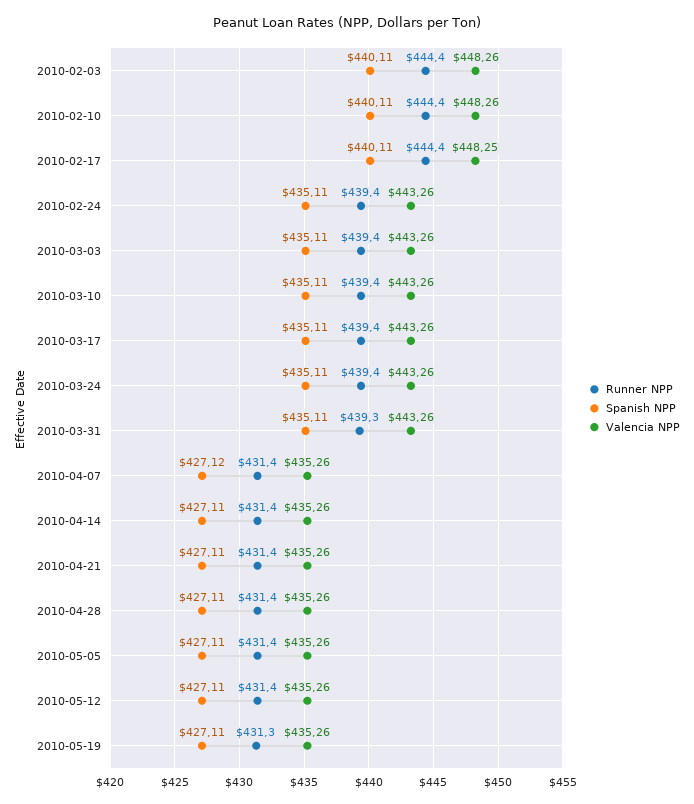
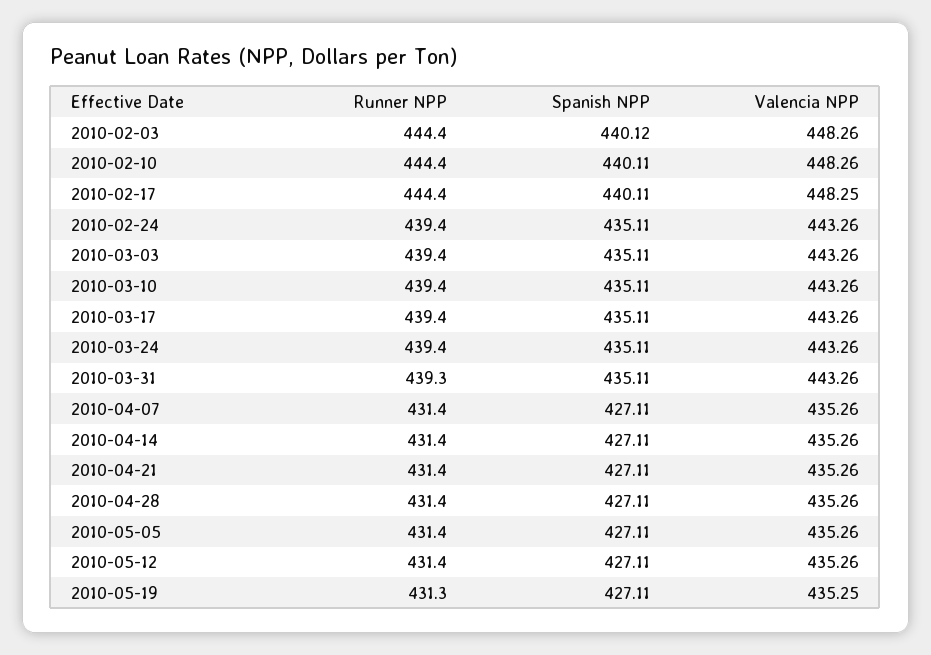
  {
    "Runner NPP": {
      "2010-02-03": 444.4,
      "2010-02-10": 444.4,
      "2010-02-17": 444.4,
      "2010-02-24": 439.4,
      "2010-03-03": 439.4,
      "2010-03-10": 439.4,
      "2010-03-17": 439.4,
      "2010-03-24": 439.4,
      "2010-03-31": 439.3,
      "2010-04-07": 431.4,
      "2010-04-14": 431.4,
      "2010-04-21": 431.4,
      "2010-04-28": 431.4,
      "2010-05-05": 431.4,
      "2010-05-12": 431.4,
      "2010-05-19": 431.3
    },
    "Spanish NPP": {
-     "2010-02-03": 440.11,
+     "2010-02-03": 440.12,
      "2010-02-10": 440.11,
      "2010-02-17": 440.11,
      "2010-02-24": 435.11,
      "2010-03-03": 435.11,
      "2010-03-10": 435.11,
      "2010-03-17": 435.11,
      "2010-03-24": 435.11,
      "2010-03-31": 435.11,
-     "2010-04-07": 427.12,
+     "2010-04-07": 427.11,
      "2010-04-14": 427.11,
      "2010-04-21": 427.11,
      "2010-04-28": 427.11,
      "2010-05-05": 427.11,
      "2010-05-12": 427.11,
      "2010-05-19": 427.11
    },
    "Valencia NPP": {
      "2010-02-03": 448.26,
      "2010-02-10": 448.26,
      "2010-02-17": 448.25,
      "2010-02-24": 443.26,
      "2010-03-03": 443.26,
      "2010-03-10": 443.26,
      "2010-03-17": 443.26,
      "2010-03-24": 443.26,
      "2010-03-31": 443.26,
      "2010-04-07": 435.26,
      "2010-04-14": 435.26,
      "2010-04-21": 435.26,
      "2010-04-28": 435.26,
      "2010-05-05": 435.26,
      "2010-05-12": 435.26,
-     "2010-05-19": 435.26
+     "2010-05-19": 435.25
    }
  }

